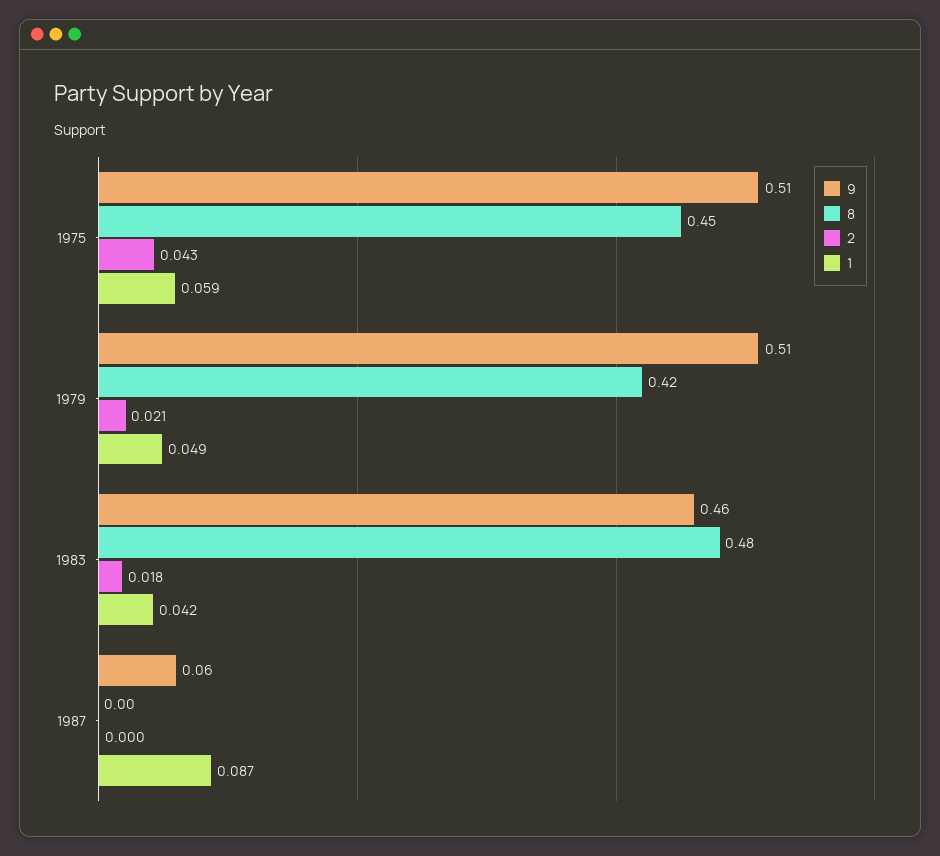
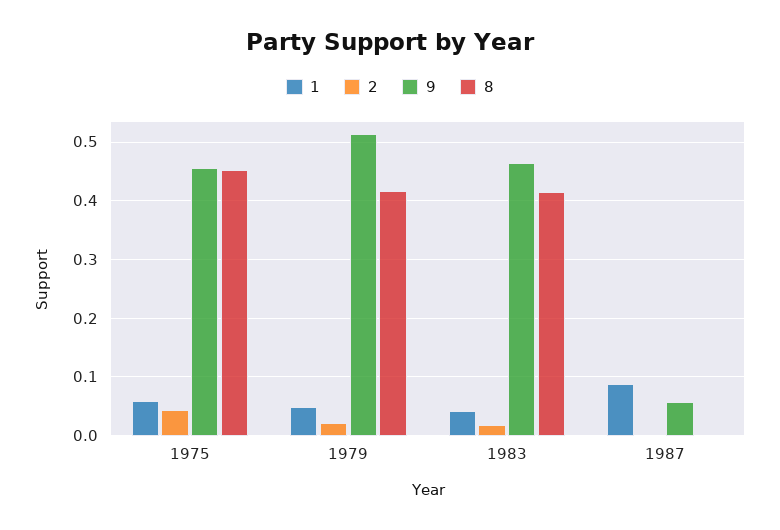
  {
    "9": {
-     "1975": 0.51,
+     "1975": 0.46,
      "1979": 0.51,
      "1983": 0.46,
      "1987": 0.06
    },
    "8": {
      "1975": 0.45,
      "1979": 0.42,
-     "1983": 0.48,
+     "1983": 0.42,
      "1987": 0
    },
    "2": {
      "1975": 0.043,
      "1979": 0.021,
      "1983": 0.018,
      "1987": 0
    },
    "1": {
      "1975": 0.059,
      "1979": 0.049,
      "1983": 0.042,
      "1987": 0.087
    }
  }

